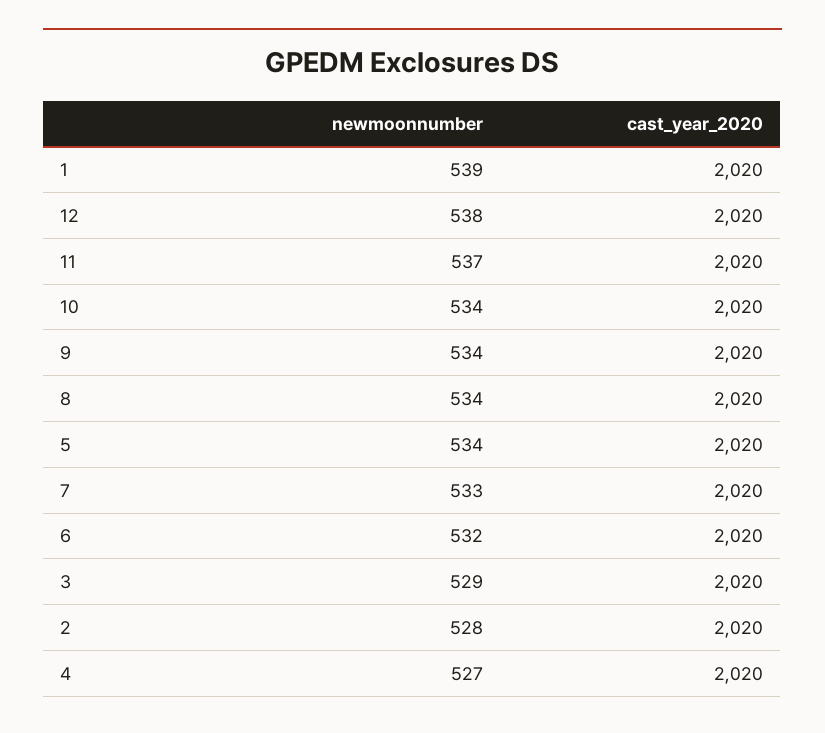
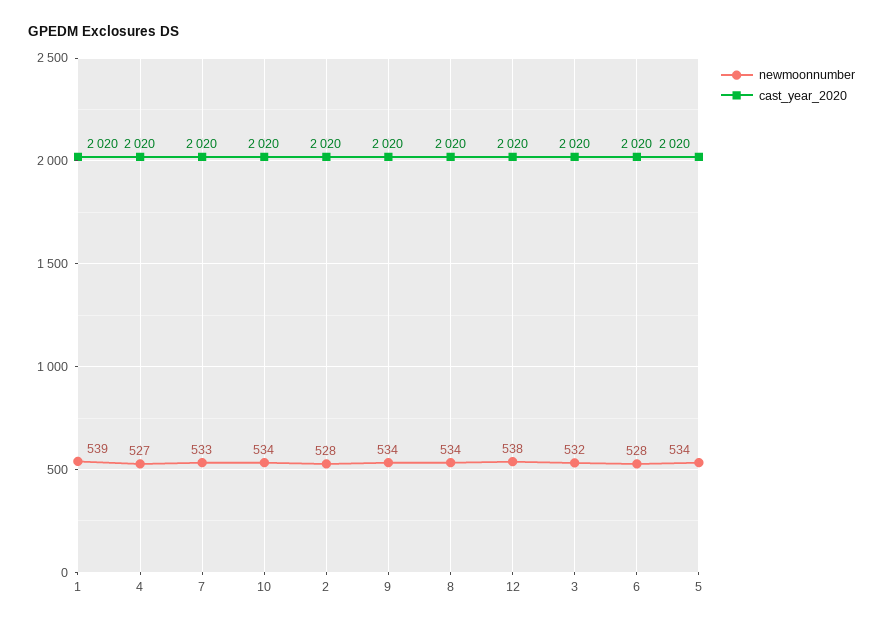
  {
    "newmoonnumber": {
      "1": 539,
      "12": 538,
-     "11": 537,
      "10": 534,
      "9": 534,
      "8": 534,
      "5": 534,
      "7": 533,
-     "6": 532,
+     "6": 528,
-     "3": 529,
+     "3": 532,
      "2": 528,
      "4": 527
    },
    "cast_year_2020": {
      "1": 2020,
      "12": 2020,
-     "11": 2020,
      "10": 2020,
      "9": 2020,
      "8": 2020,
      "5": 2020,
      "7": 2020,
      "6": 2020,
      "3": 2020,
      "2": 2020,
      "4": 2020
    }
  }

